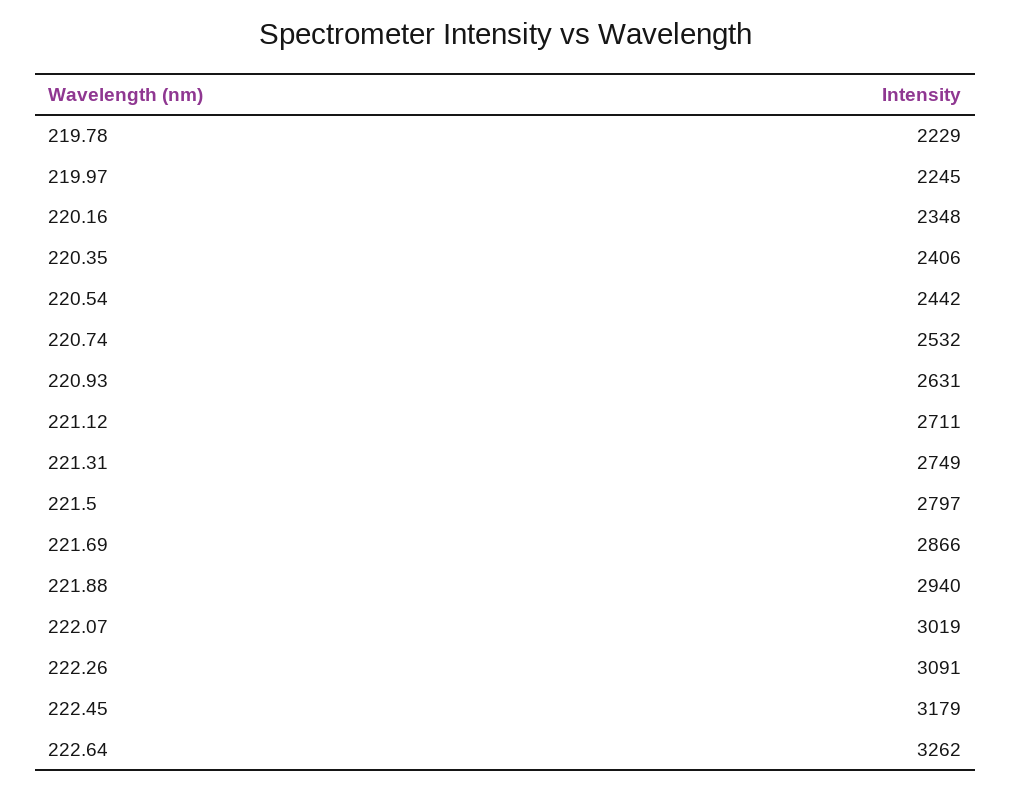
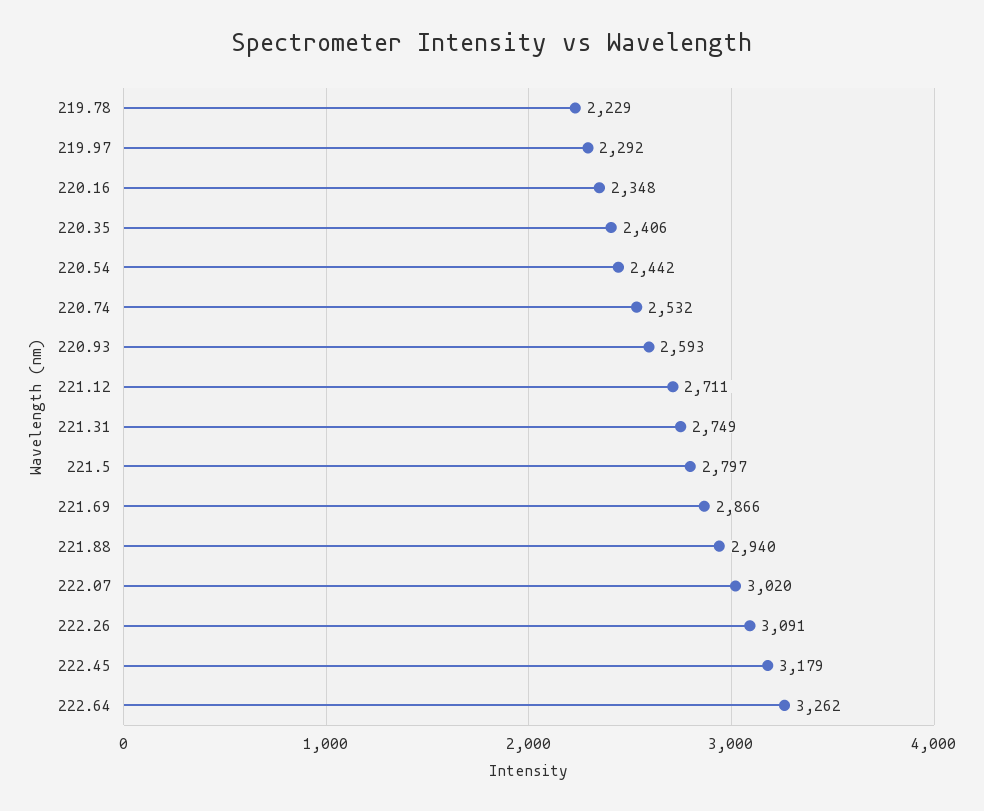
  {
    "219.78": 2229,
-   "219.97": 2245,
+   "219.97": 2292,
    "220.16": 2348,
    "220.35": 2406,
    "220.54": 2442,
    "220.74": 2532,
-   "220.93": 2631,
+   "220.93": 2593,
    "221.12": 2711,
    "221.31": 2749,
    "221.5": 2797,
    "221.69": 2866,
    "221.88": 2940,
-   "222.07": 3019,
+   "222.07": 3020,
    "222.26": 3091,
    "222.45": 3179,
    "222.64": 3262
  }

